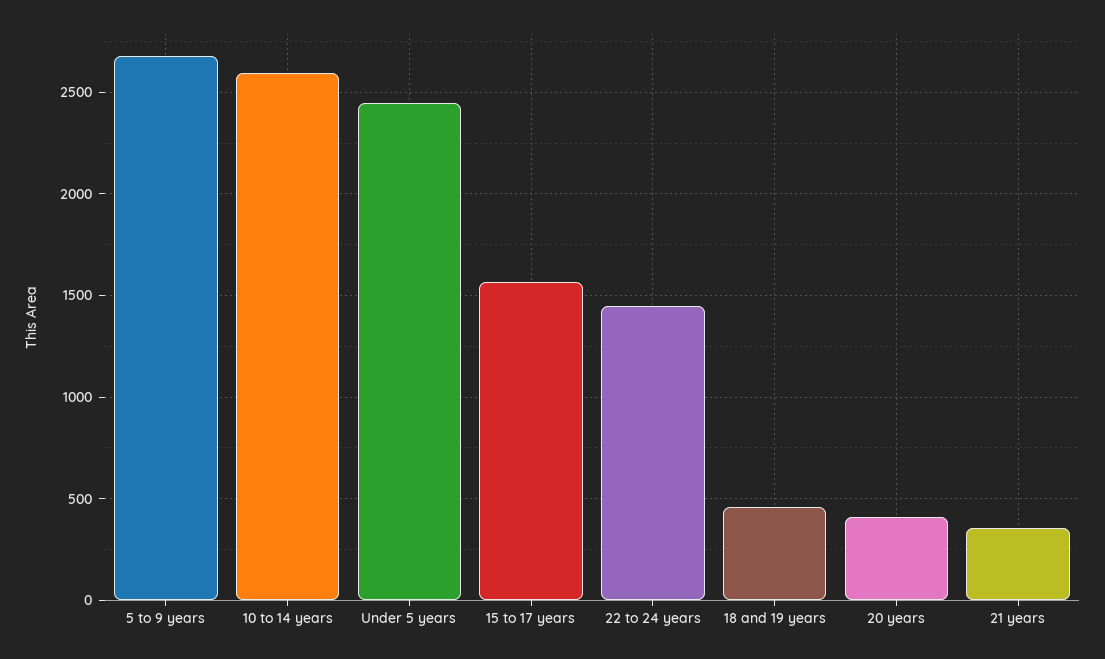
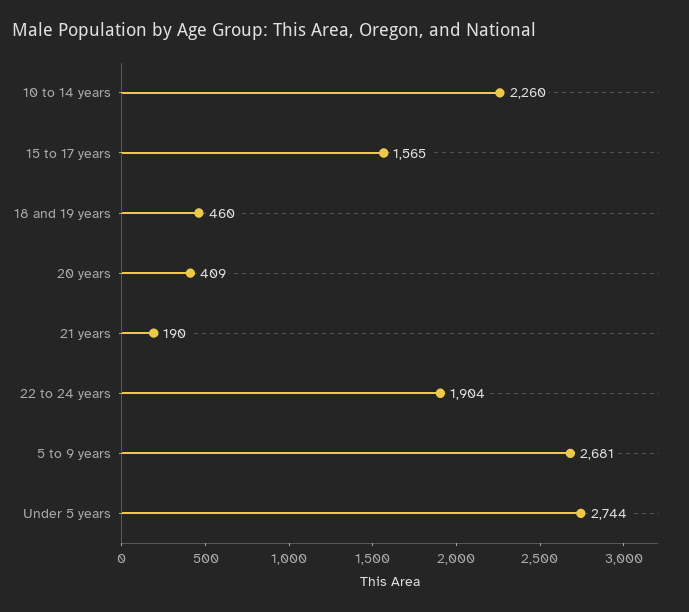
  {
    "5 to 9 years": 2681,
-   "10 to 14 years": 2600,
+   "10 to 14 years": 2260,
-   "Under 5 years": 2450,
+   "Under 5 years": 2744,
    "15 to 17 years": 1565,
-   "22 to 24 years": 1450,
+   "22 to 24 years": 1904,
    "18 and 19 years": 460,
    "20 years": 409,
-   "21 years": 350
+   "21 years": 190
  }

